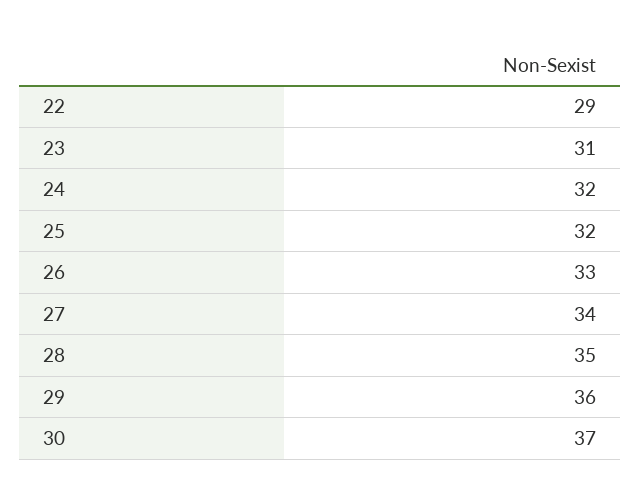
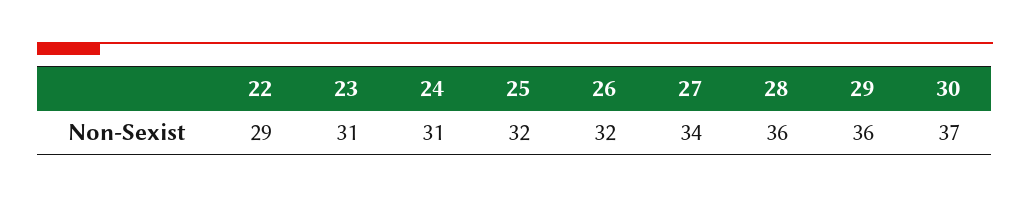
  {
    "22": 29,
    "23": 31,
-   "24": 32,
+   "24": 31,
    "25": 32,
-   "26": 33,
+   "26": 32,
    "27": 34,
-   "28": 35,
+   "28": 36,
    "29": 36,
    "30": 37
  }

